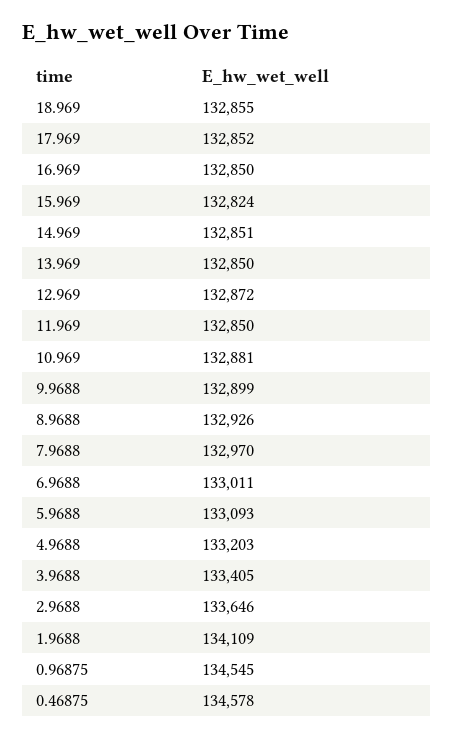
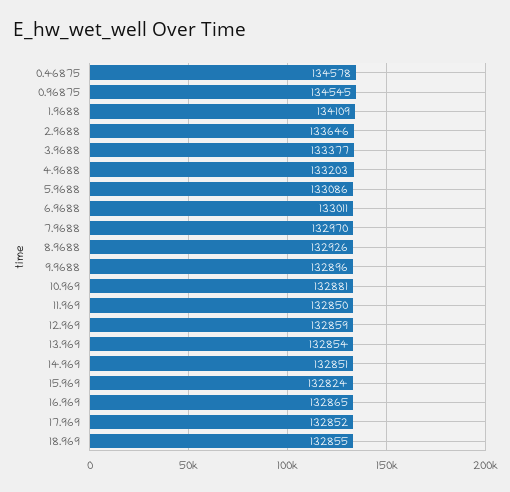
  {
    "18.969": 132855,
    "17.969": 132852,
-   "16.969": 132850,
+   "16.969": 132865,
    "15.969": 132824,
    "14.969": 132851,
-   "13.969": 132850,
+   "13.969": 132854,
-   "12.969": 132872,
+   "12.969": 132859,
    "11.969": 132850,
    "10.969": 132881,
-   "9.9688": 132899,
+   "9.9688": 132896,
    "8.9688": 132926,
    "7.9688": 132970,
    "6.9688": 133011,
-   "5.9688": 133093,
+   "5.9688": 133086,
    "4.9688": 133203,
-   "3.9688": 133405,
+   "3.9688": 133377,
    "2.9688": 133646,
    "1.9688": 134109,
    "0.96875": 134545,
    "0.46875": 134578
  }

